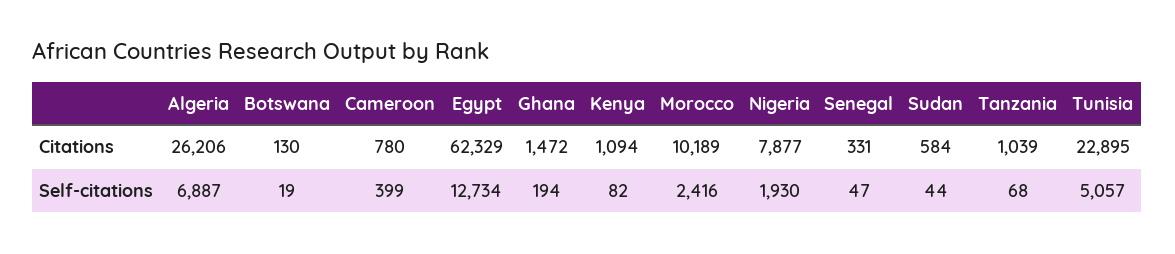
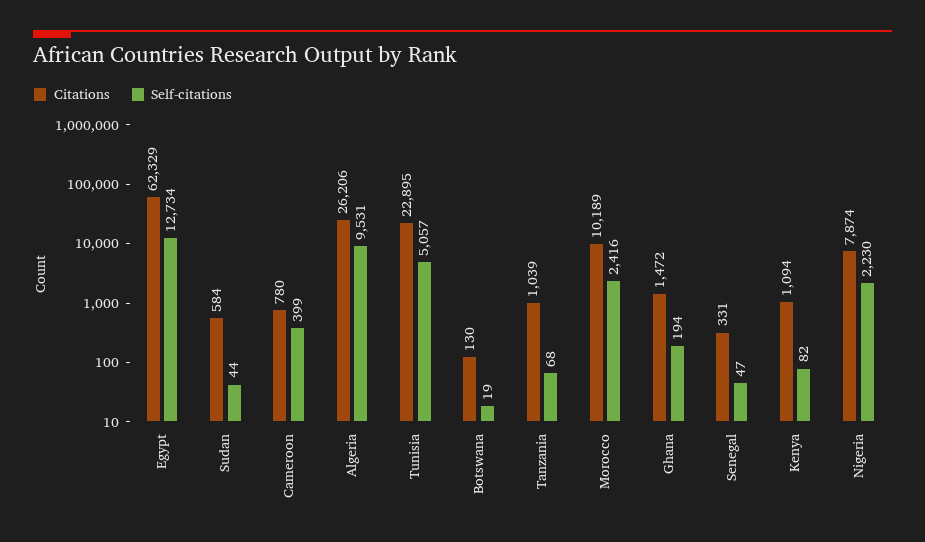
  {
    "Citations": {
      "Algeria": 26206,
      "Botswana": 130,
      "Cameroon": 780,
      "Egypt": 62329,
      "Ghana": 1472,
      "Kenya": 1094,
      "Morocco": 10189,
-     "Nigeria": 7877,
+     "Nigeria": 7874,
      "Senegal": 331,
      "Sudan": 584,
      "Tanzania": 1039,
      "Tunisia": 22895
    },
    "Self-citations": {
-     "Algeria": 6887,
+     "Algeria": 9531,
      "Botswana": 19,
      "Cameroon": 399,
      "Egypt": 12734,
      "Ghana": 194,
      "Kenya": 82,
      "Morocco": 2416,
-     "Nigeria": 1930,
+     "Nigeria": 2230,
      "Senegal": 47,
      "Sudan": 44,
      "Tanzania": 68,
      "Tunisia": 5057
    }
  }

